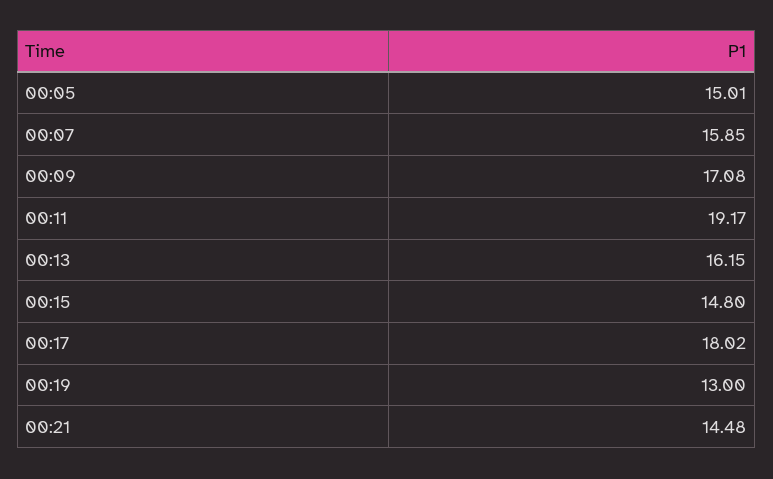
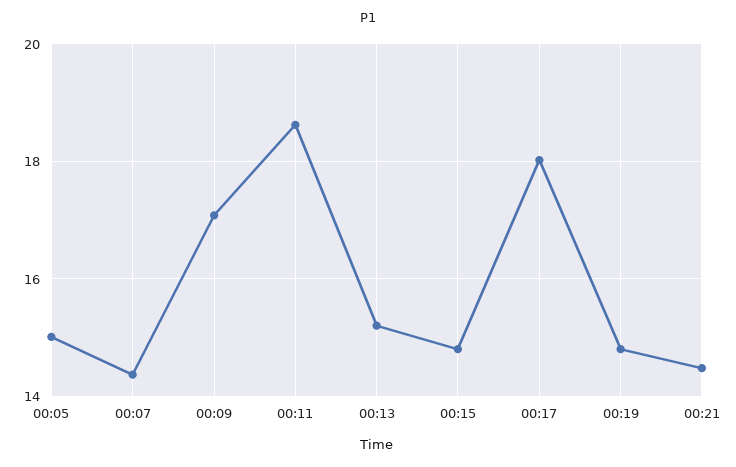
  {
    "00:05": 15.01,
-   "00:07": 15.85,
+   "00:07": 14.4,
    "00:09": 17.08,
-   "00:11": 19.17,
+   "00:11": 18.6,
-   "00:13": 16.15,
+   "00:13": 15.2,
    "00:15": 14.8,
    "00:17": 18.02,
-   "00:19": 13,
+   "00:19": 14.8,
    "00:21": 14.48
  }

